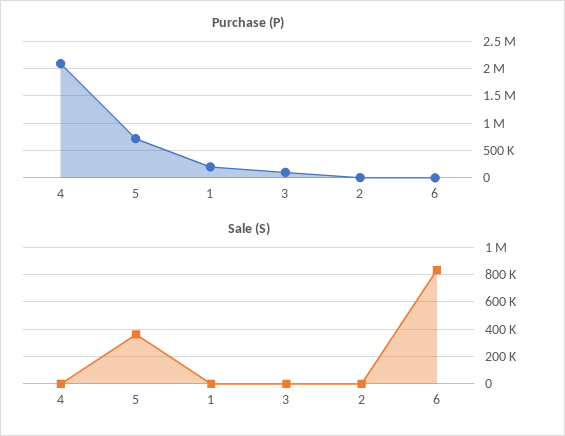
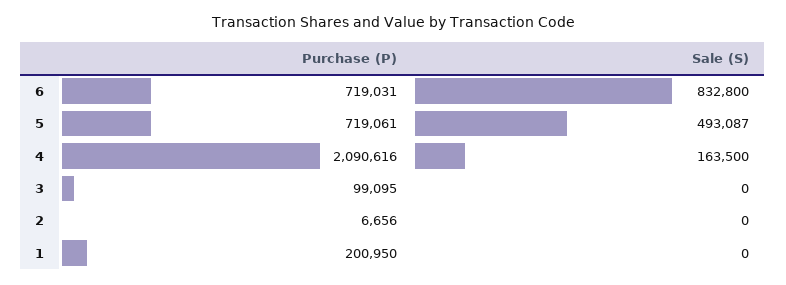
  {
    "Purchase (P)": {
      "4": 2090616,
      "5": 719061,
      "1": 200950,
      "3": 99095,
      "2": 6656,
-     "6": 0
+     "6": 719031
    },
    "Sale (S)": {
-     "4": 0,
+     "4": 163500,
-     "5": 350000,
+     "5": 493087,
      "1": 0,
      "3": 0,
      "2": 0,
      "6": 832800
    }
  }

